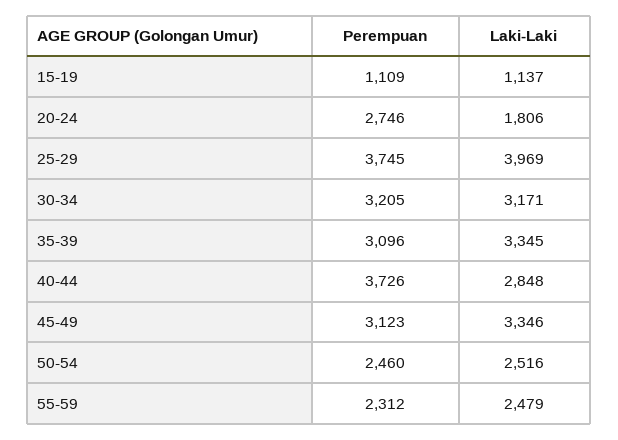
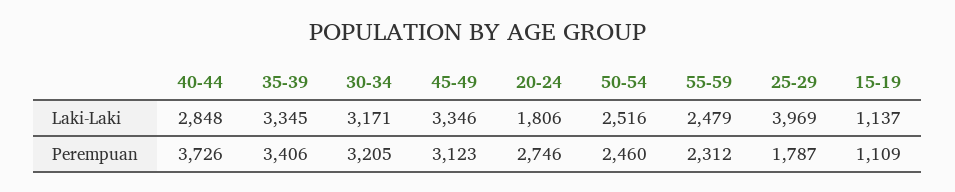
  {
    "Perempuan": {
      "15-19": 1109,
      "20-24": 2746,
-     "25-29": 3745,
+     "25-29": 1787,
      "30-34": 3205,
-     "35-39": 3096,
+     "35-39": 3406,
      "40-44": 3726,
      "45-49": 3123,
      "50-54": 2460,
      "55-59": 2312
    },
    "Laki-Laki": {
      "15-19": 1137,
      "20-24": 1806,
      "25-29": 3969,
      "30-34": 3171,
      "35-39": 3345,
      "40-44": 2848,
      "45-49": 3346,
      "50-54": 2516,
      "55-59": 2479
    }
  }

